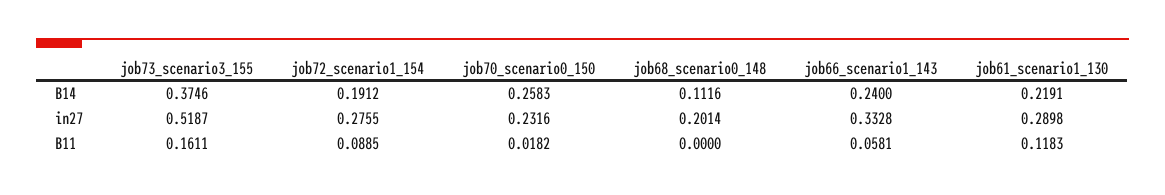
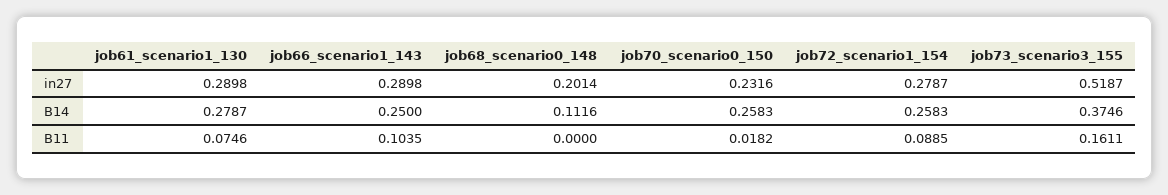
  {
    "job73_scenario3_155": {
      "B14": 0.3746,
      "in27": 0.5187,
      "B11": 0.1611
    },
    "job72_scenario1_154": {
-     "B14": 0.1912,
+     "B14": 0.2583,
-     "in27": 0.2755,
+     "in27": 0.2787,
      "B11": 0.0885
    },
    "job70_scenario0_150": {
      "B14": 0.2583,
      "in27": 0.2316,
      "B11": 0.0182
    },
    "job68_scenario0_148": {
      "B14": 0.1116,
      "in27": 0.2014,
      "B11": 0
    },
    "job66_scenario1_143": {
-     "B14": 0.24,
+     "B14": 0.25,
-     "in27": 0.3328,
+     "in27": 0.2898,
-     "B11": 0.0581
+     "B11": 0.1035
    },
    "job61_scenario1_130": {
-     "B14": 0.2191,
+     "B14": 0.2787,
      "in27": 0.2898,
-     "B11": 0.1183
+     "B11": 0.0746
    }
  }

